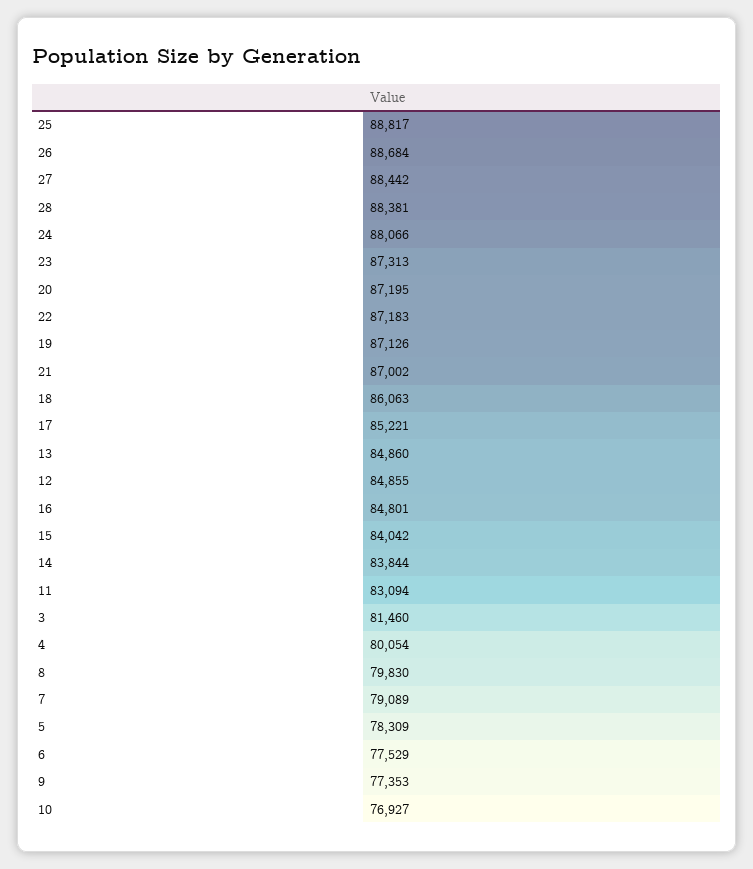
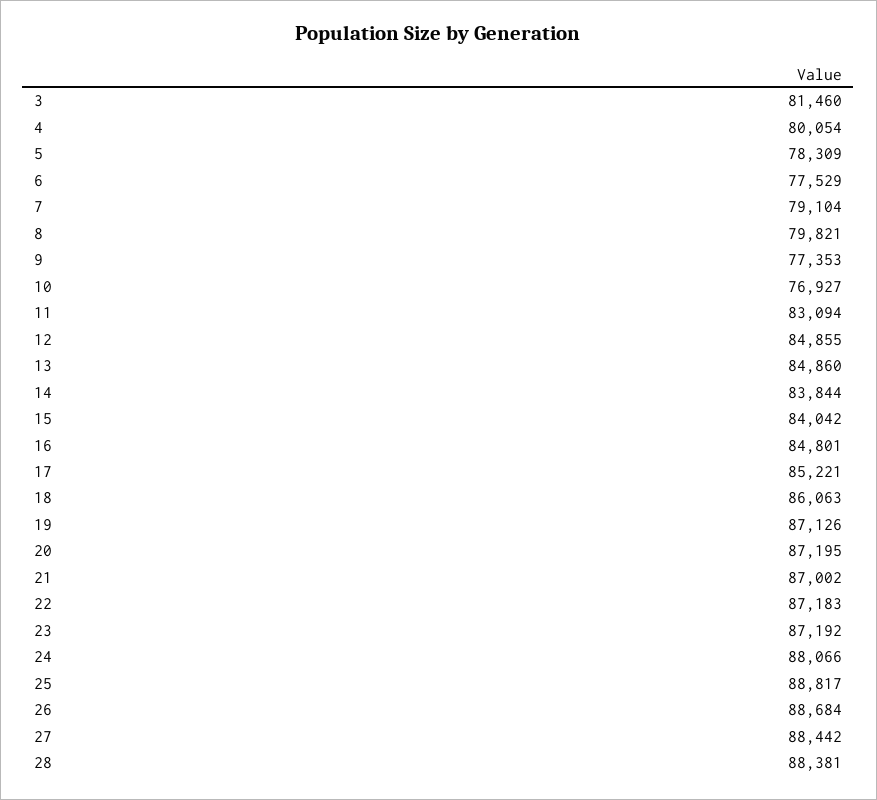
  {
    "25": 88817,
    "26": 88684,
    "27": 88442,
    "28": 88381,
    "24": 88066,
-   "23": 87313,
+   "23": 87192,
    "20": 87195,
    "22": 87183,
    "19": 87126,
    "21": 87002,
    "18": 86063,
    "17": 85221,
    "13": 84860,
    "12": 84855,
    "16": 84801,
    "15": 84042,
    "14": 83844,
    "11": 83094,
    "3": 81460,
    "4": 80054,
-   "8": 79830,
+   "8": 79821,
-   "7": 79089,
+   "7": 79104,
    "5": 78309,
    "6": 77529,
    "9": 77353,
    "10": 76927
  }

